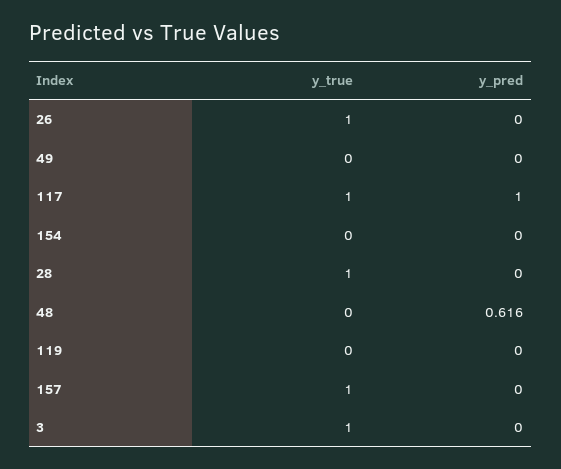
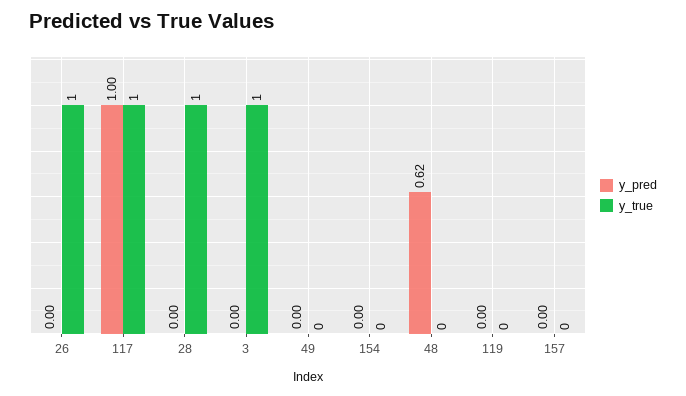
  {
    "y_true": {
      "26": 1,
      "49": 0,
      "117": 1,
      "154": 0,
      "28": 1,
      "48": 0,
      "119": 0,
-     "157": 1,
+     "157": 0,
      "3": 1
    },
    "y_pred": {
      "26": 0,
      "49": 0,
      "117": 1,
      "154": 0,
      "28": 0,
      "48": 0.616,
      "119": 0,
      "157": 0,
      "3": 0
    }
  }

